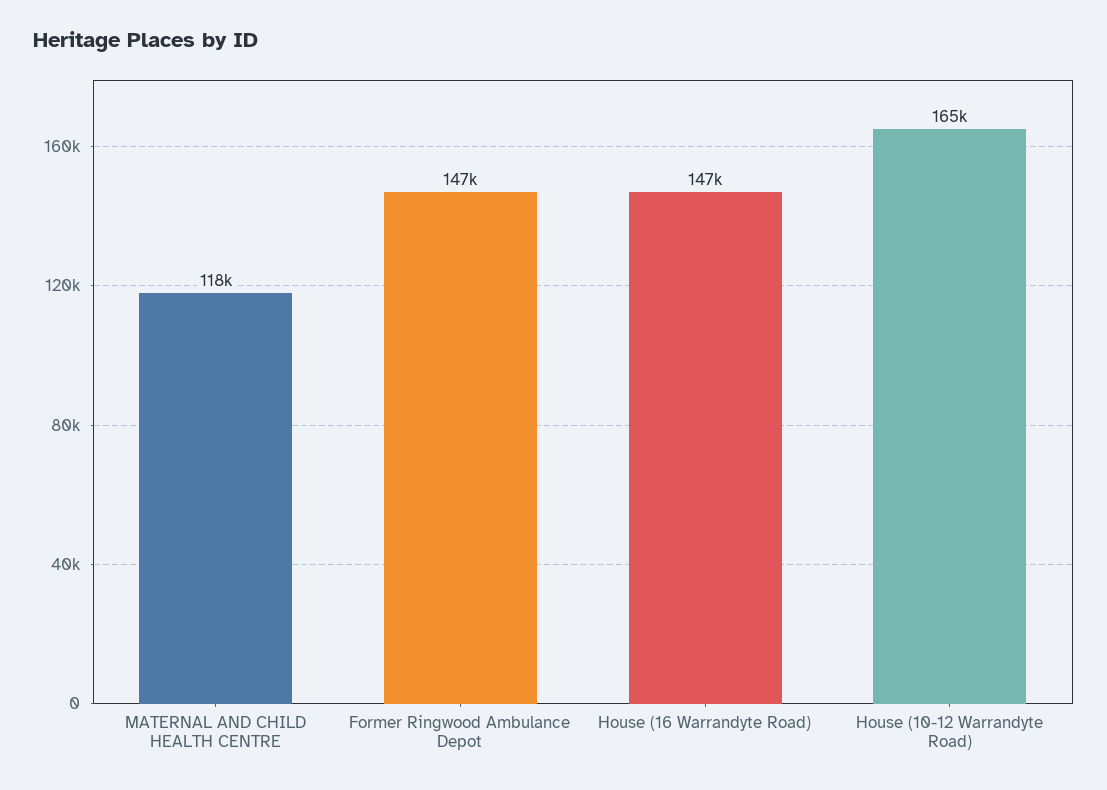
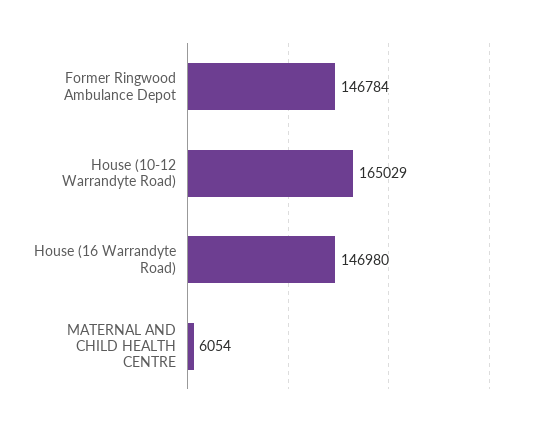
  {
-   "MATERNAL AND CHILD HEALTH CENTRE": 118000,
+   "MATERNAL AND CHILD HEALTH CENTRE": 6054,
    "Former Ringwood Ambulance Depot": 146784,
    "House (16 Warrandyte Road)": 146980,
    "House (10-12 Warrandyte Road)": 165029
  }

